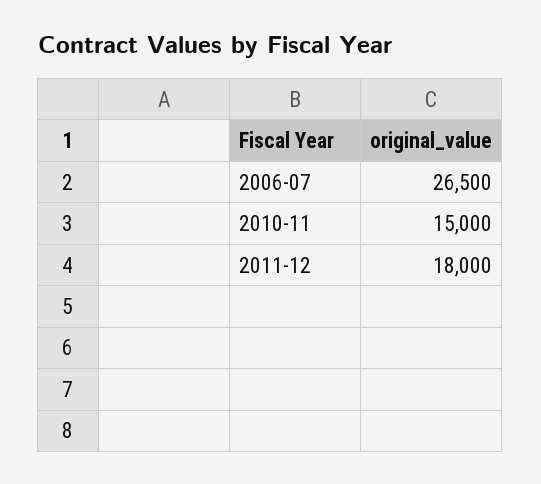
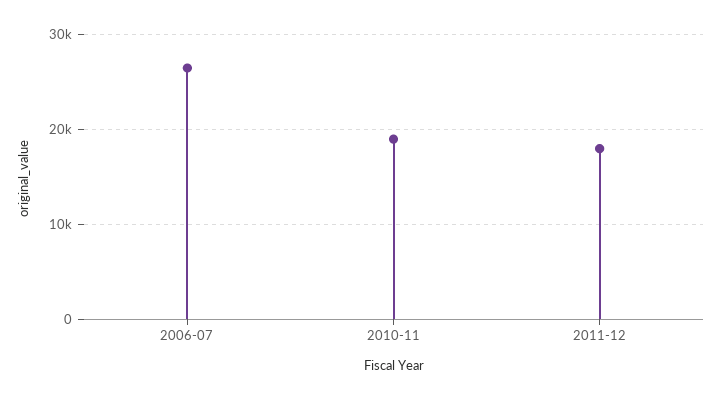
  {
    "2006-07": 26500,
-   "2010-11": 15000,
+   "2010-11": 19000,
    "2011-12": 18000
  }

